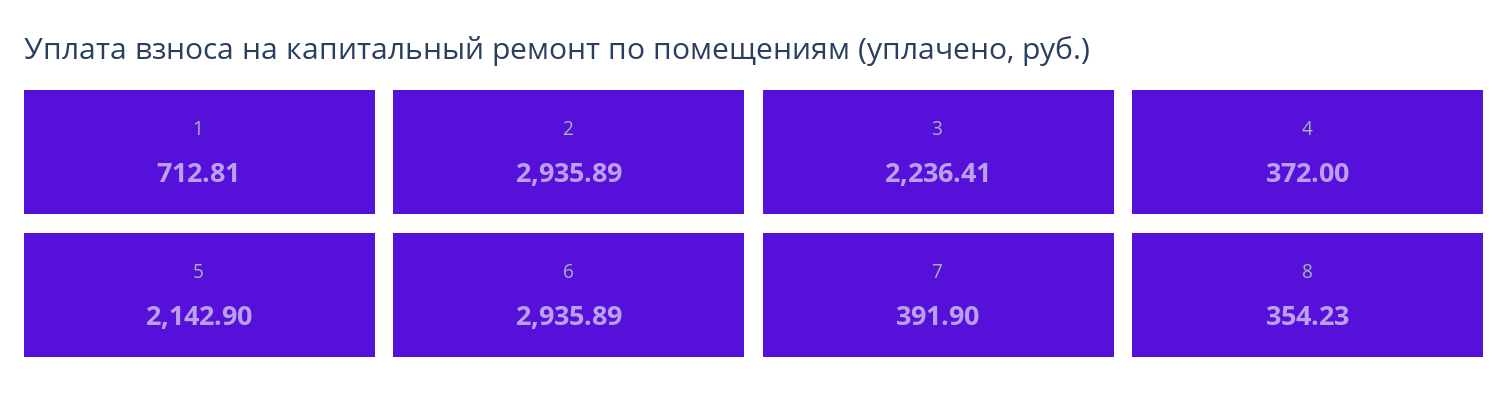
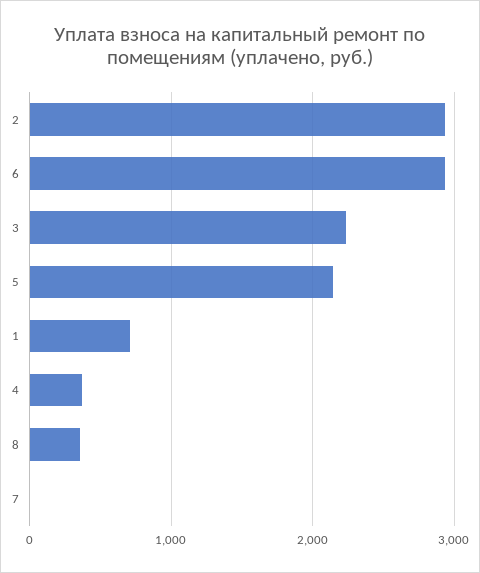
  {
    "1": 712.81,
    "2": 2935.89,
    "3": 2236.41,
    "4": 372,
    "5": 2142.9,
    "6": 2935.89,
-   "7": 391.9,
+   "7": 0,
    "8": 354.23
  }

